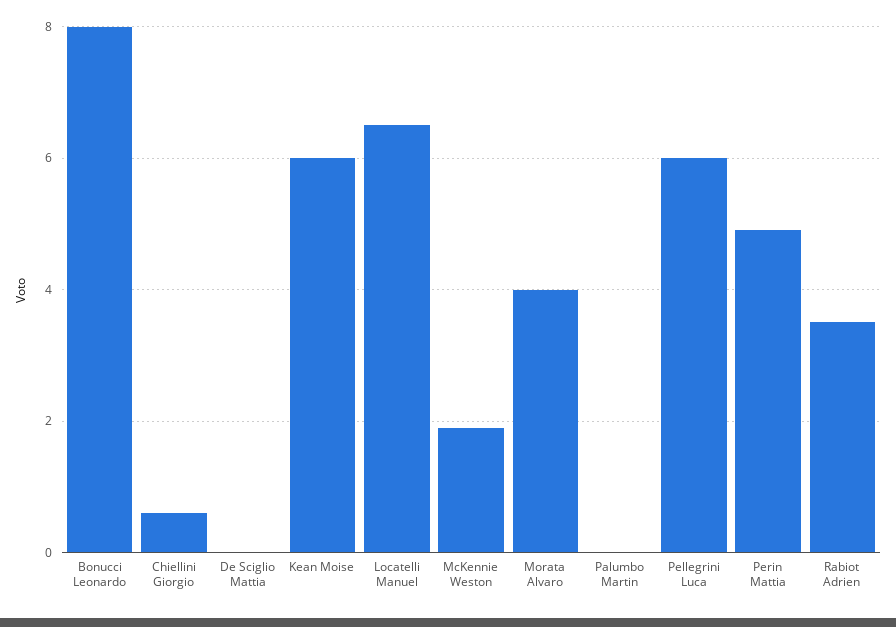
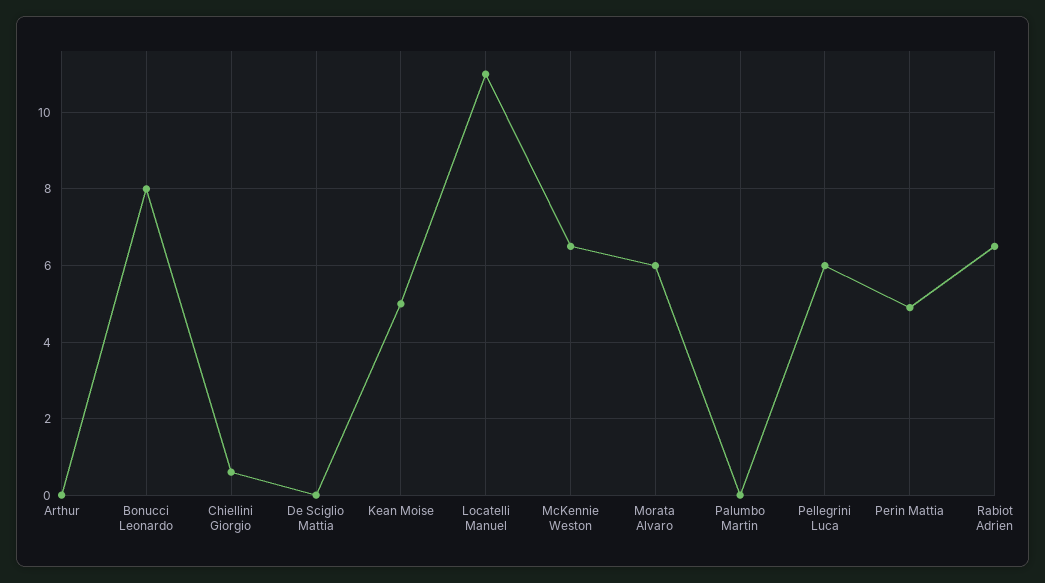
  {
    "Bonucci Leonardo": 8,
    "Chiellini Giorgio": 0.5,
    "De Sciglio Mattia": 0,
-   "Kean Moise": 6,
+   "Kean Moise": 5,
-   "Locatelli Manuel": 6.5,
+   "Locatelli Manuel": 11,
-   "McKennie Weston": 2,
+   "McKennie Weston": 6.5,
-   "Morata Alvaro": 4,
+   "Morata Alvaro": 6,
    "Palumbo Martin": 0,
    "Pellegrini Luca": 6,
    "Perin Mattia": 5,
-   "Rabiot Adrien": 3.5
+   "Rabiot Adrien": 6.5,
+   "Arthur": 0
  }

